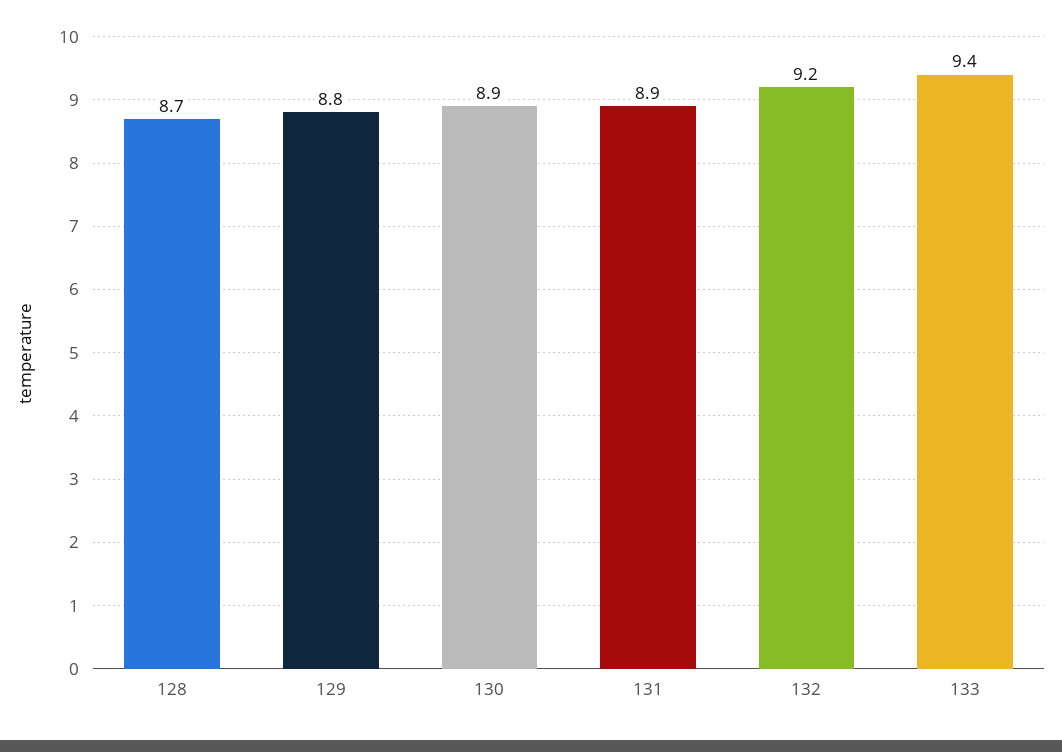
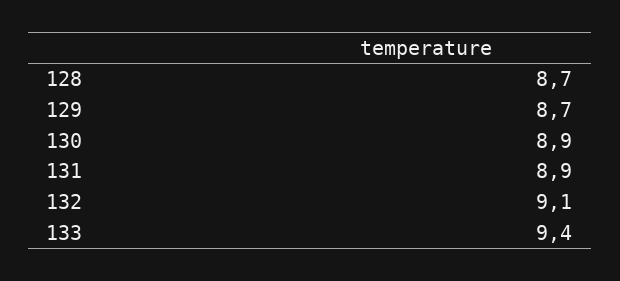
  {
    "128": 8.7,
-   "129": 8.8,
+   "129": 8.7,
    "130": 8.9,
    "131": 8.9,
-   "132": 9.2,
+   "132": 9.1,
    "133": 9.4
  }

